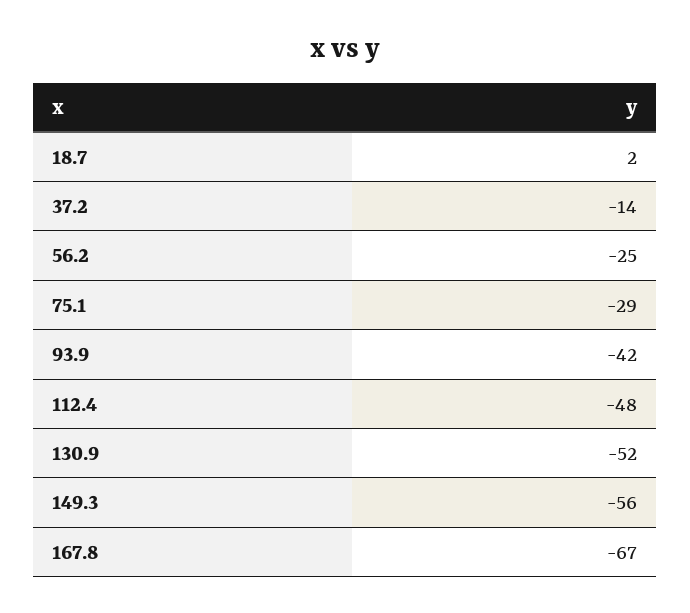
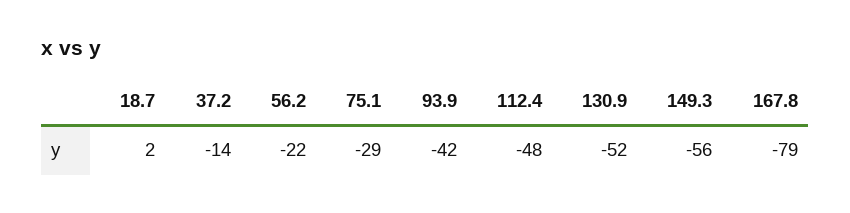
  {
    "18.7": 2,
    "37.2": -14,
-   "56.2": -25,
+   "56.2": -22,
    "75.1": -29,
    "93.9": -42,
    "112.4": -48,
    "130.9": -52,
    "149.3": -56,
-   "167.8": -67
+   "167.8": -79
  }

